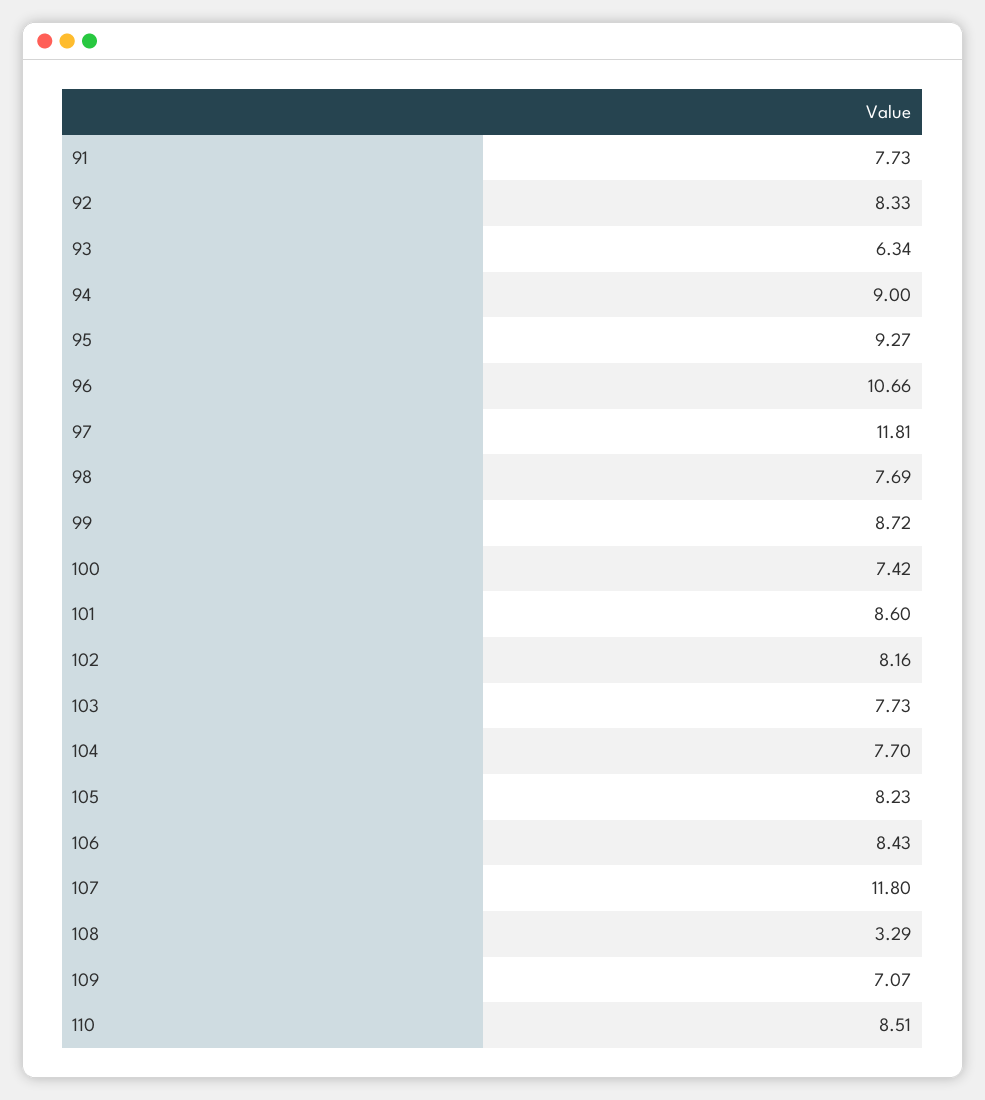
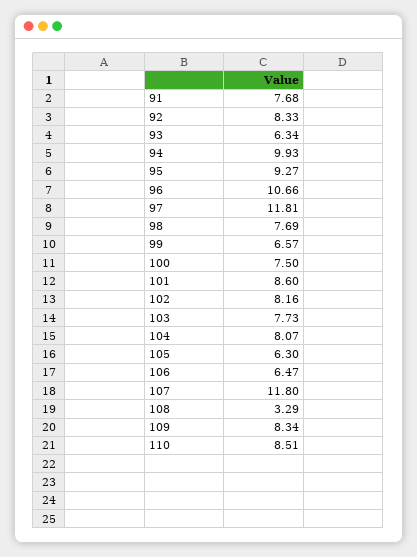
  {
-   "91": 7.73,
+   "91": 7.68,
    "92": 8.33,
    "93": 6.34,
-   "94": 9,
+   "94": 9.93,
    "95": 9.27,
    "96": 10.66,
    "97": 11.81,
    "98": 7.69,
-   "99": 8.72,
+   "99": 6.57,
-   "100": 7.42,
+   "100": 7.5,
    "101": 8.6,
    "102": 8.16,
    "103": 7.73,
-   "104": 7.7,
+   "104": 8.07,
-   "105": 8.23,
+   "105": 6.3,
-   "106": 8.43,
+   "106": 6.47,
    "107": 11.8,
    "108": 3.29,
-   "109": 7.07,
+   "109": 8.34,
    "110": 8.51
  }

